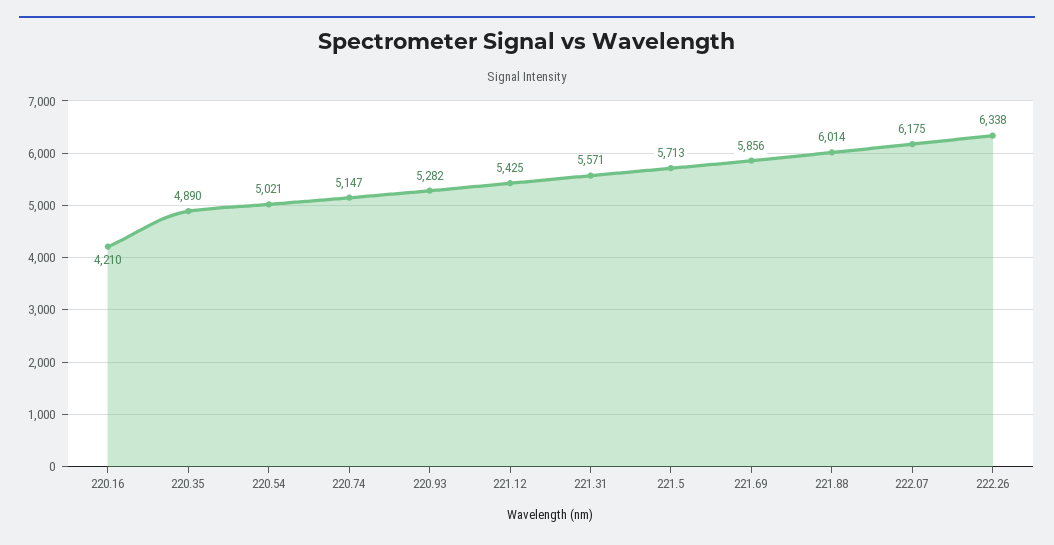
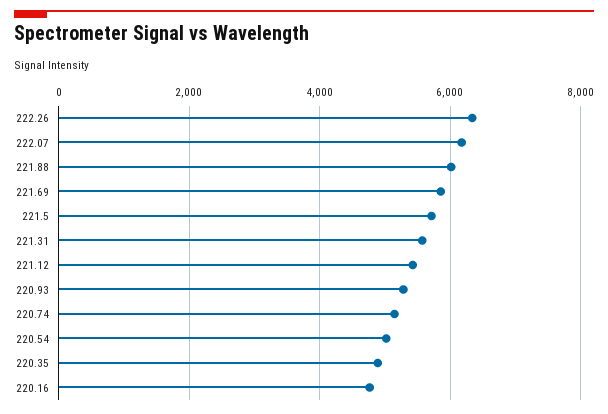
  {
-   "220.16": 4210,
+   "220.16": 4800,
    "220.35": 4890,
    "220.54": 5021,
    "220.74": 5147,
    "220.93": 5282,
    "221.12": 5425,
    "221.31": 5571,
    "221.5": 5713,
    "221.69": 5856,
    "221.88": 6014,
    "222.07": 6175,
    "222.26": 6338
  }

